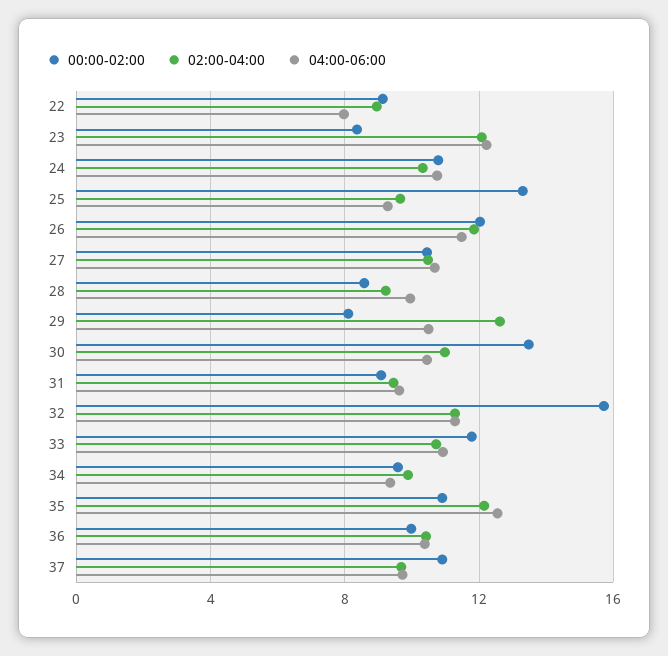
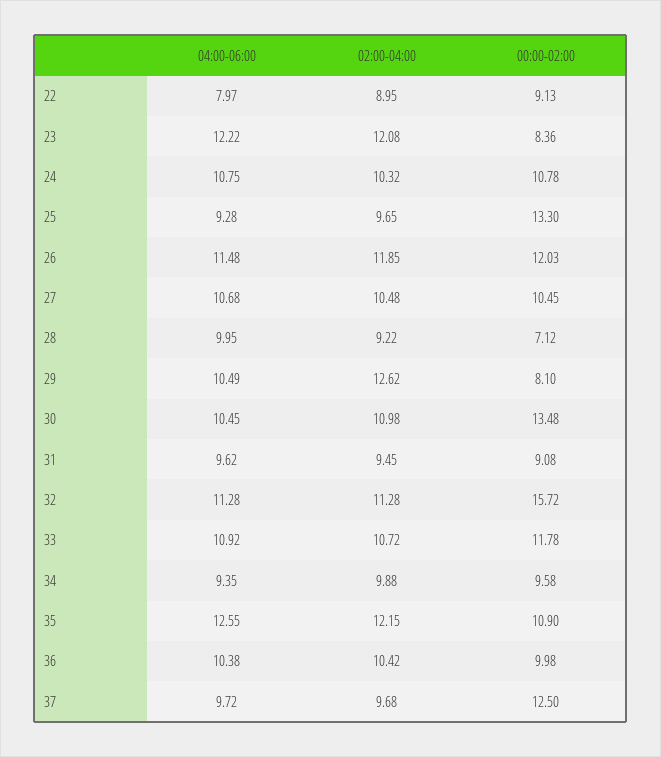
  {
    "00:00-02:00": {
      "22": 9.13,
      "23": 8.36,
      "24": 10.78,
      "25": 13.3,
      "26": 12.03,
      "27": 10.45,
-     "28": 8.5,
+     "28": 7.12,
      "29": 8.1,
      "30": 13.48,
      "31": 9.08,
      "32": 15.72,
      "33": 11.78,
      "34": 9.58,
      "35": 10.9,
      "36": 9.98,
-     "37": 11
+     "37": 12.5
    },
    "02:00-04:00": {
      "22": 8.95,
      "23": 12.08,
      "24": 10.32,
      "25": 9.65,
      "26": 11.85,
      "27": 10.48,
      "28": 9.22,
      "29": 12.62,
      "30": 10.98,
      "31": 9.45,
      "32": 11.28,
      "33": 10.72,
      "34": 9.88,
      "35": 12.15,
      "36": 10.42,
      "37": 9.68
    },
    "04:00-06:00": {
      "22": 7.97,
      "23": 12.22,
      "24": 10.75,
      "25": 9.28,
      "26": 11.48,
      "27": 10.68,
      "28": 9.95,
      "29": 10.49,
      "30": 10.45,
      "31": 9.62,
      "32": 11.28,
      "33": 10.92,
      "34": 9.35,
      "35": 12.55,
      "36": 10.38,
      "37": 9.72
    }
  }

